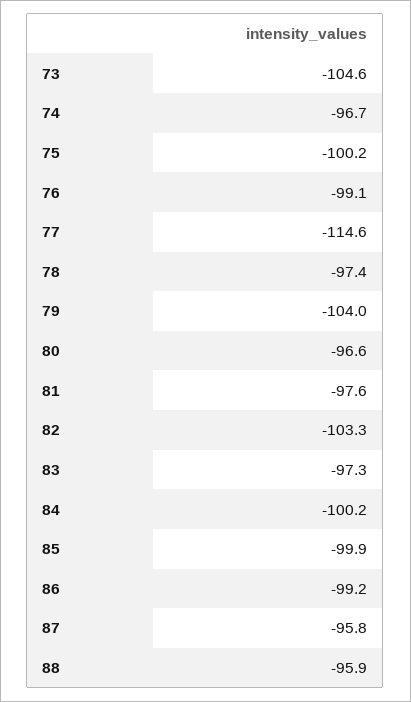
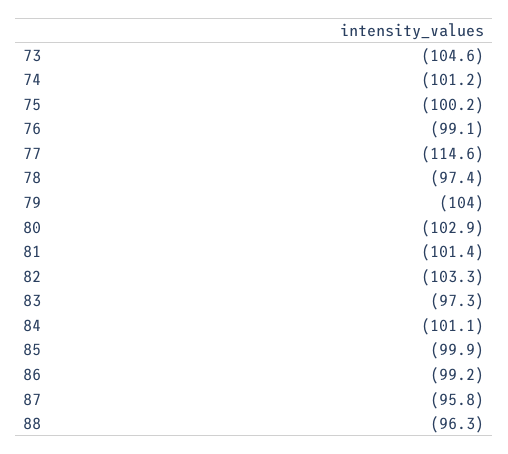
  {
    "73": -104.6,
-   "74": -96.7,
+   "74": -101.2,
    "75": -100.2,
    "76": -99.1,
    "77": -114.6,
    "78": -97.4,
    "79": -104,
-   "80": -96.6,
+   "80": -102.9,
-   "81": -97.6,
+   "81": -101.4,
    "82": -103.3,
    "83": -97.3,
-   "84": -100.2,
+   "84": -101.1,
    "85": -99.9,
    "86": -99.2,
    "87": -95.8,
-   "88": -95.9
+   "88": -96.3
  }

